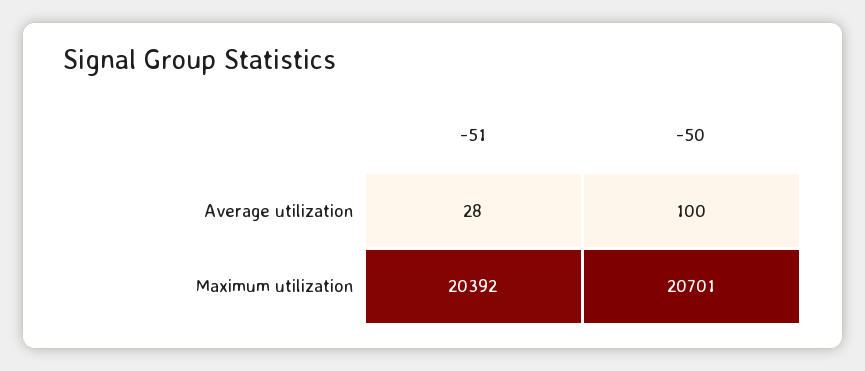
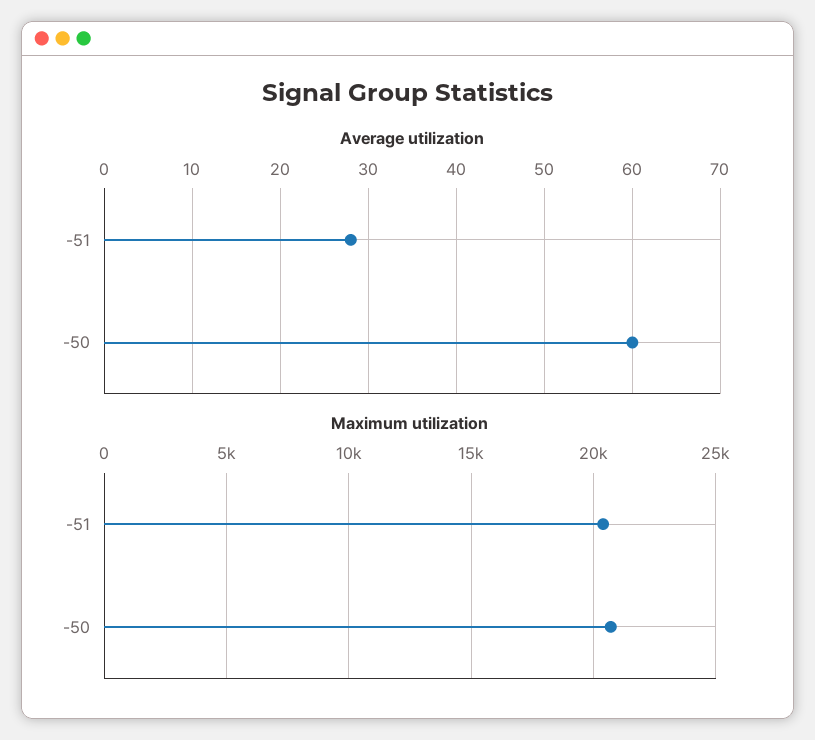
  {
    "Average utilization": {
      "-51": 28,
-     "-50": 100
+     "-50": 60
    },
    "Maximum utilization": {
      "-51": 20392,
      "-50": 20701
    }
  }

